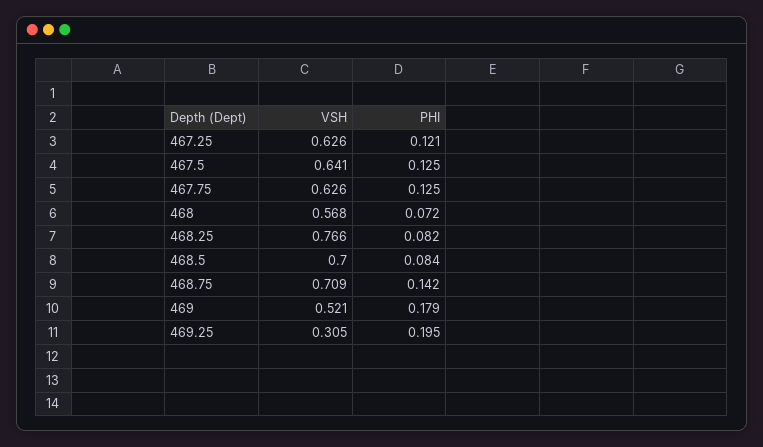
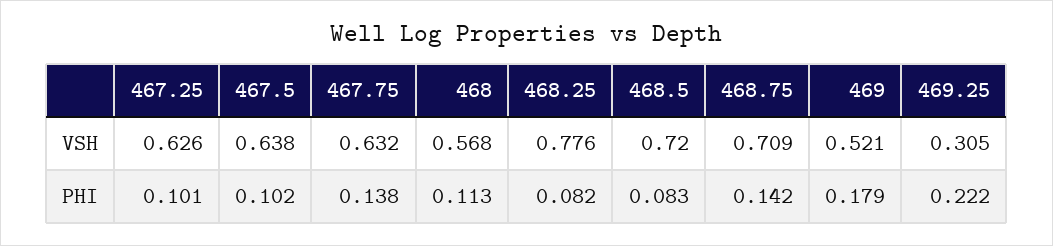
  {
    "VSH": {
      "467.25": 0.626,
-     "467.5": 0.641,
+     "467.5": 0.638,
-     "467.75": 0.626,
+     "467.75": 0.632,
      "468": 0.568,
-     "468.25": 0.766,
+     "468.25": 0.776,
-     "468.5": 0.7,
+     "468.5": 0.72,
      "468.75": 0.709,
      "469": 0.521,
      "469.25": 0.305
    },
    "PHI": {
-     "467.25": 0.121,
+     "467.25": 0.101,
-     "467.5": 0.125,
+     "467.5": 0.102,
-     "467.75": 0.125,
+     "467.75": 0.138,
-     "468": 0.072,
+     "468": 0.113,
      "468.25": 0.082,
-     "468.5": 0.084,
+     "468.5": 0.083,
      "468.75": 0.142,
      "469": 0.179,
-     "469.25": 0.195
+     "469.25": 0.222
    }
  }

